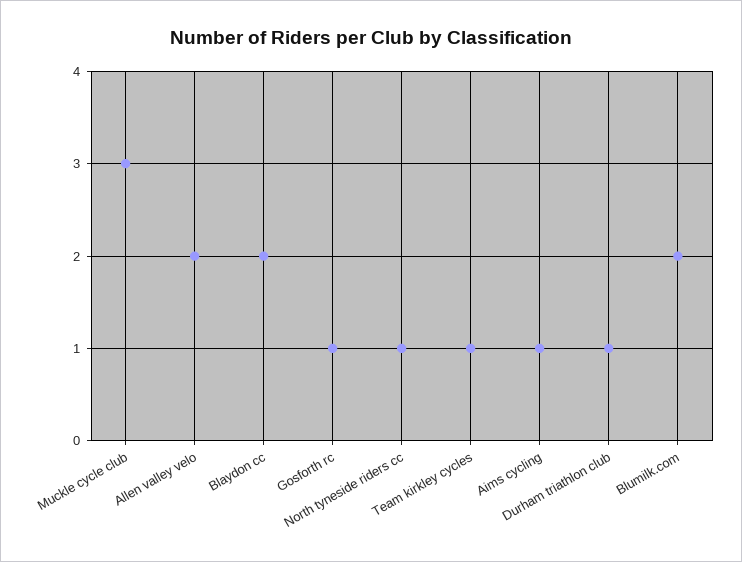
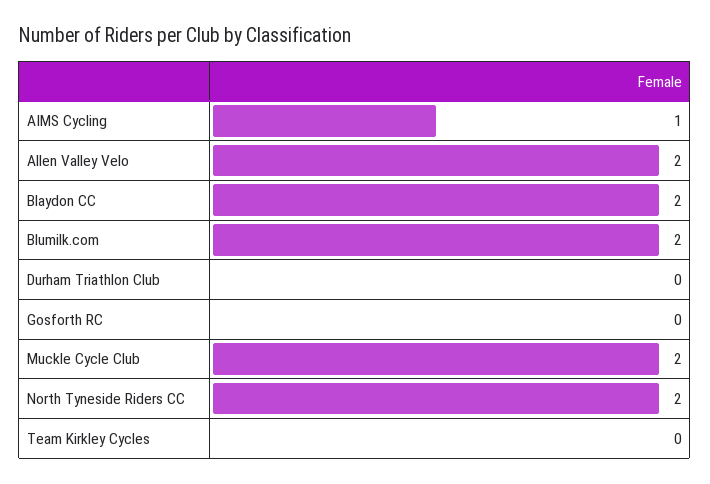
  {
-   "Muckle cycle club": 3,
+   "Muckle cycle club": 2,
    "Allen valley velo": 2,
    "Blaydon cc": 2,
-   "Gosforth rc": 1,
+   "Gosforth rc": 0,
-   "North tyneside riders cc": 1,
+   "North tyneside riders cc": 2,
-   "Team kirkley cycles": 1,
+   "Team kirkley cycles": 0,
    "Aims cycling": 1,
-   "Durham triathlon club": 1,
+   "Durham triathlon club": 0,
    "Blumilk.com": 2
  }

